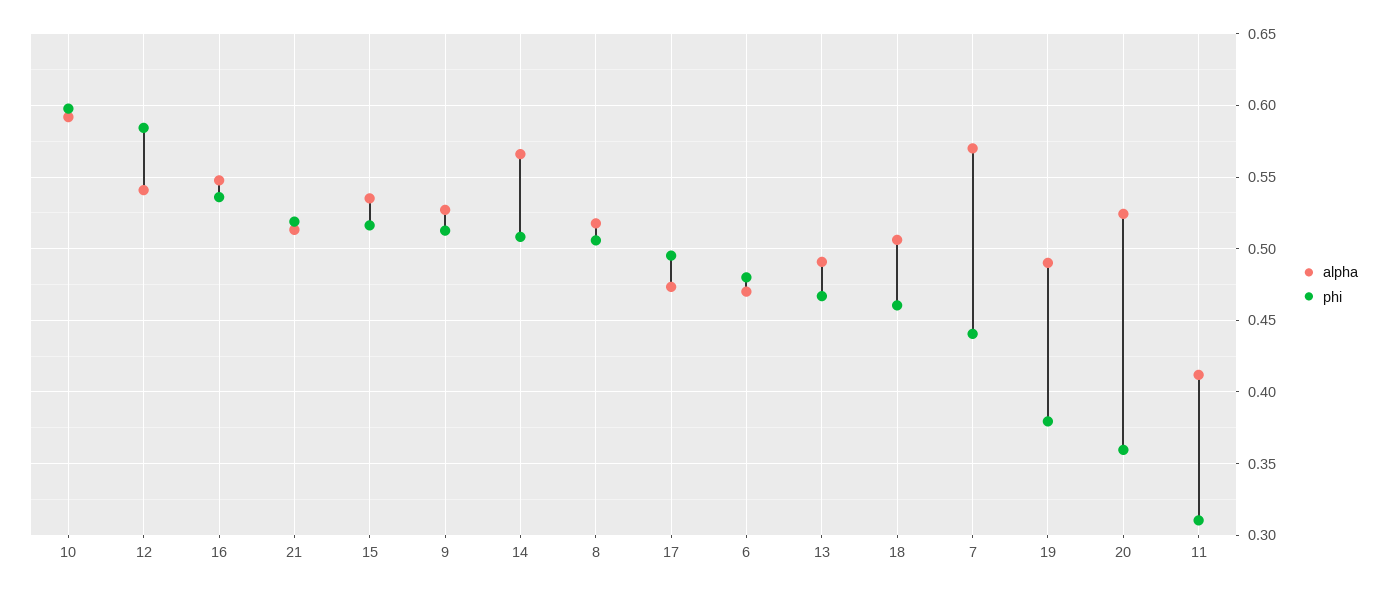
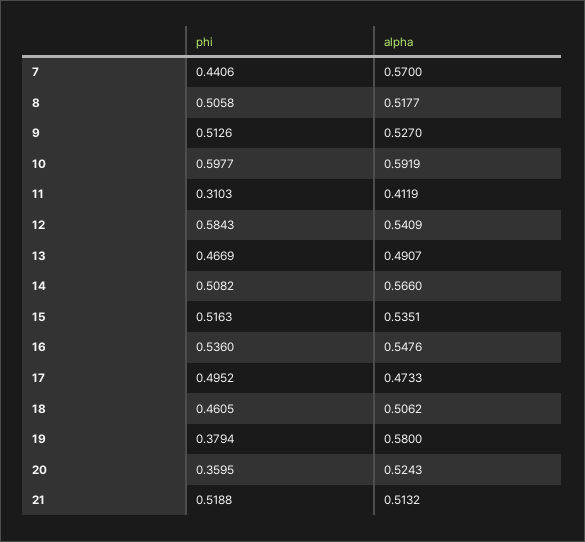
  {
    "alpha": {
      "10": 0.5919,
      "12": 0.5409,
      "16": 0.5476,
      "21": 0.5132,
      "15": 0.5351,
      "9": 0.527,
      "14": 0.566,
      "8": 0.5177,
      "17": 0.4733,
-     "6": 0.47,
      "13": 0.4907,
      "18": 0.5062,
      "7": 0.57,
-     "19": 0.49,
+     "19": 0.58,
      "20": 0.5243,
      "11": 0.4119
    },
    "phi": {
      "10": 0.5977,
      "12": 0.5843,
      "16": 0.536,
      "21": 0.5188,
      "15": 0.5163,
      "9": 0.5126,
      "14": 0.5082,
      "8": 0.5058,
      "17": 0.4952,
-     "6": 0.48,
      "13": 0.4669,
      "18": 0.4605,
      "7": 0.4406,
      "19": 0.3794,
      "20": 0.3595,
      "11": 0.3103
    }
  }

